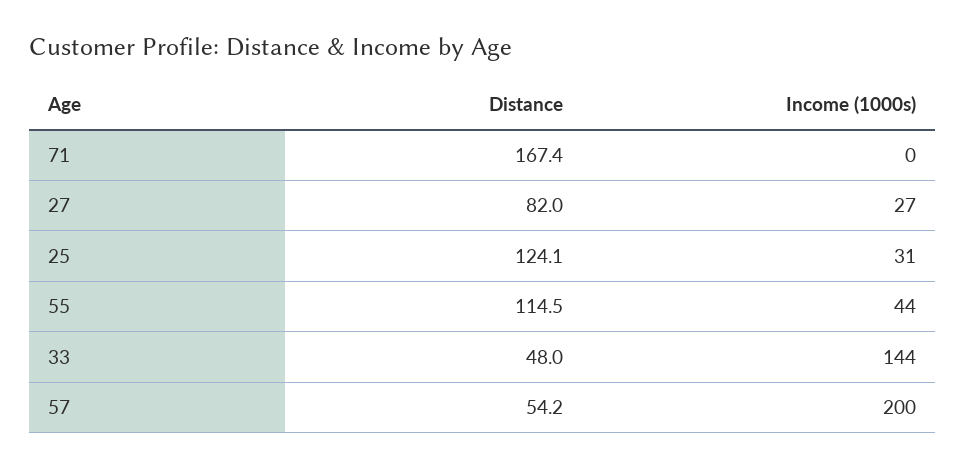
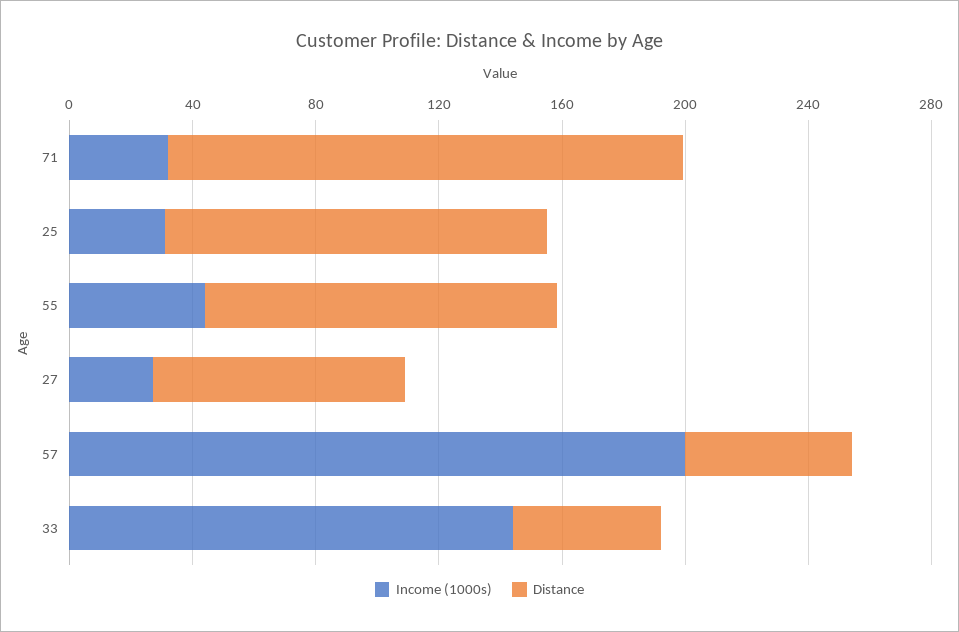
  {
    "Distance": {
      "71": 167.4,
      "27": 82,
      "25": 124.1,
      "55": 114.5,
      "33": 48,
      "57": 54.2
    },
    "Income (1000s)": {
-     "71": 0,
+     "71": 30,
      "27": 27,
      "25": 31,
      "55": 44,
      "33": 144,
      "57": 200
    }
  }

